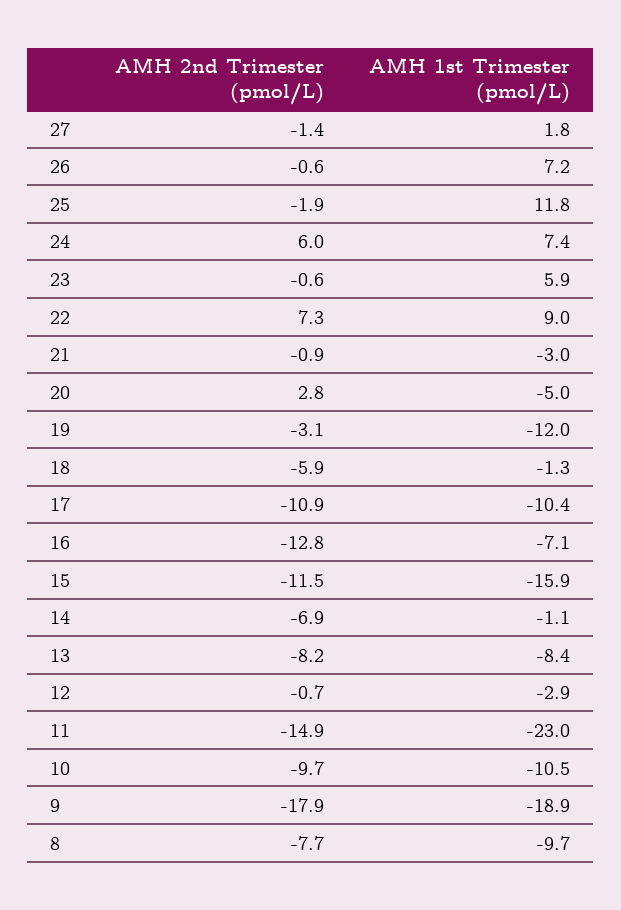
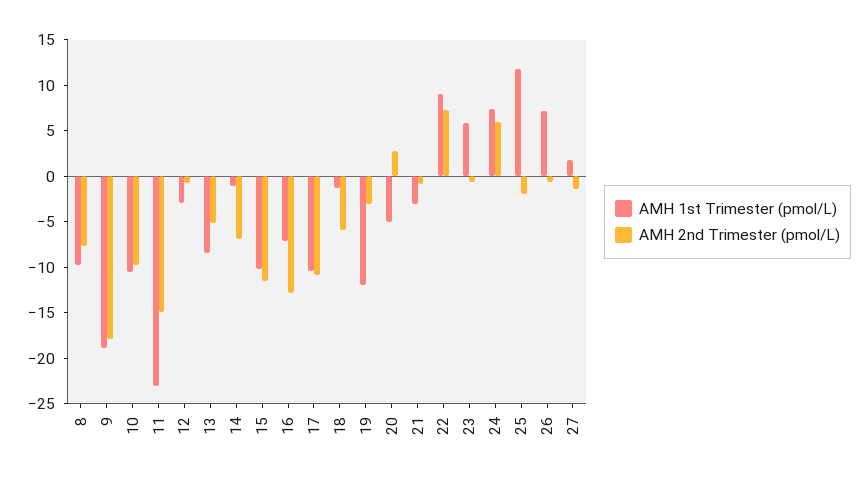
  {
    "AMH 2nd Trimester (pmol/L)": {
      "27": -1.4,
      "26": -0.6,
      "25": -1.9,
      "24": 6,
      "23": -0.6,
      "22": 7.3,
      "21": -0.9,
      "20": 2.8,
      "19": -3.1,
      "18": -5.9,
      "17": -10.9,
      "16": -12.8,
      "15": -11.5,
      "14": -6.9,
-     "13": -8.2,
+     "13": -5,
      "12": -0.7,
      "11": -14.9,
      "10": -9.7,
      "9": -17.9,
      "8": -7.7
    },
    "AMH 1st Trimester (pmol/L)": {
      "27": 1.8,
      "26": 7.2,
      "25": 11.8,
      "24": 7.4,
      "23": 5.9,
      "22": 9,
      "21": -3,
      "20": -5,
      "19": -12,
      "18": -1.3,
      "17": -10.4,
      "16": -7.1,
-     "15": -15.9,
+     "15": -10,
      "14": -1.1,
      "13": -8.4,
      "12": -2.9,
      "11": -23,
      "10": -10.5,
      "9": -18.9,
      "8": -9.7
    }
  }

